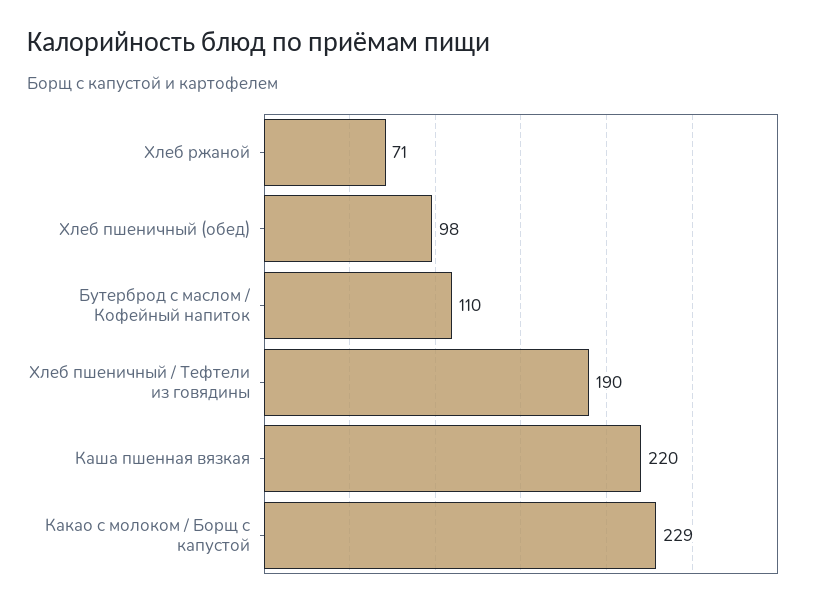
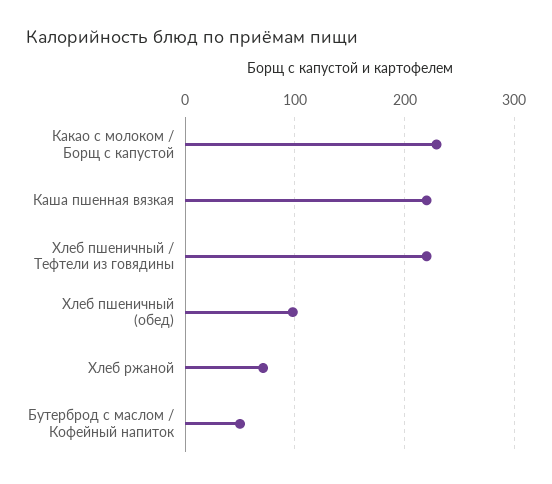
  {
    "Хлеб ржаной": 71,
    "Хлеб пшеничный (обед)": 98,
-   "Бутерброд с маслом / Кофейный напиток": 110,
+   "Бутерброд с маслом / Кофейный напиток": 50,
-   "Хлеб пшеничный / Тефтели из говядины": 190,
+   "Хлеб пшеничный / Тефтели из говядины": 220,
    "Каша пшенная вязкая": 220,
    "Какао с молоком / Борщ с капустой": 229
  }

